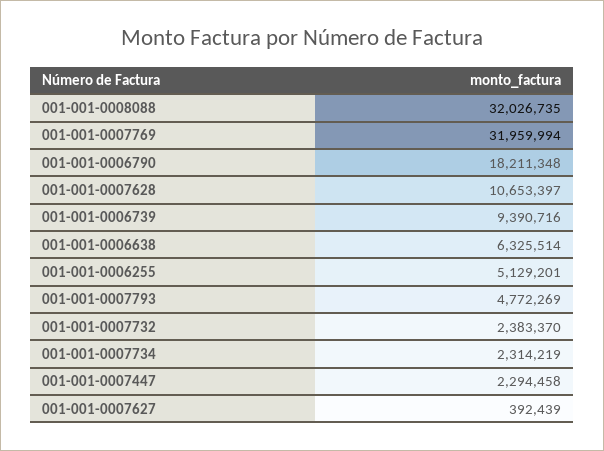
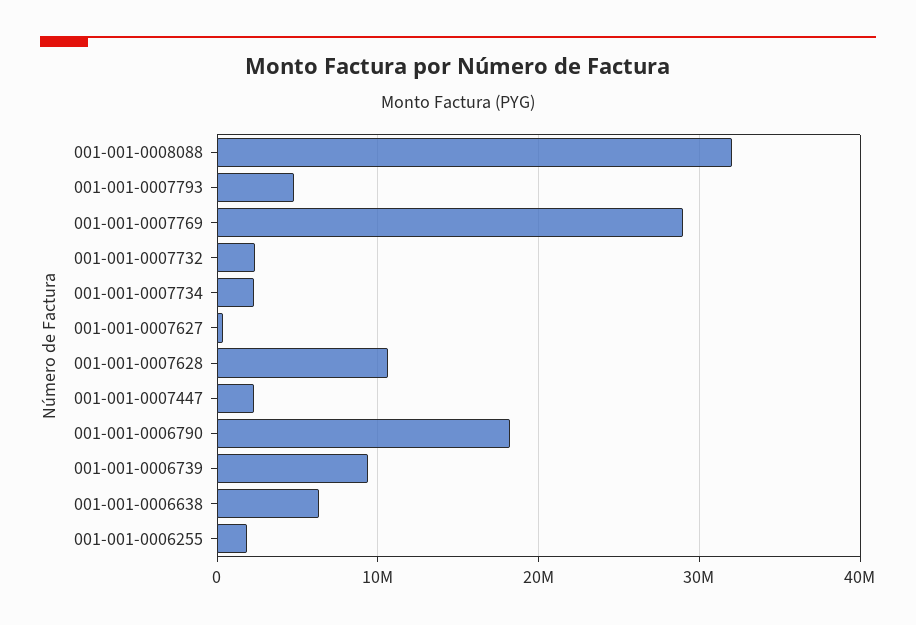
  {
    "001-001-0008088": 32026735,
-   "001-001-0007769": 31959994,
+   "001-001-0007769": 29000000,
    "001-001-0006790": 18211348,
    "001-001-0007628": 10653397,
    "001-001-0006739": 9390716,
    "001-001-0006638": 6325514,
-   "001-001-0006255": 5129201,
+   "001-001-0006255": 2000000,
    "001-001-0007793": 4772269,
    "001-001-0007732": 2383370,
    "001-001-0007734": 2314219,
    "001-001-0007447": 2294458,
    "001-001-0007627": 392439
  }

